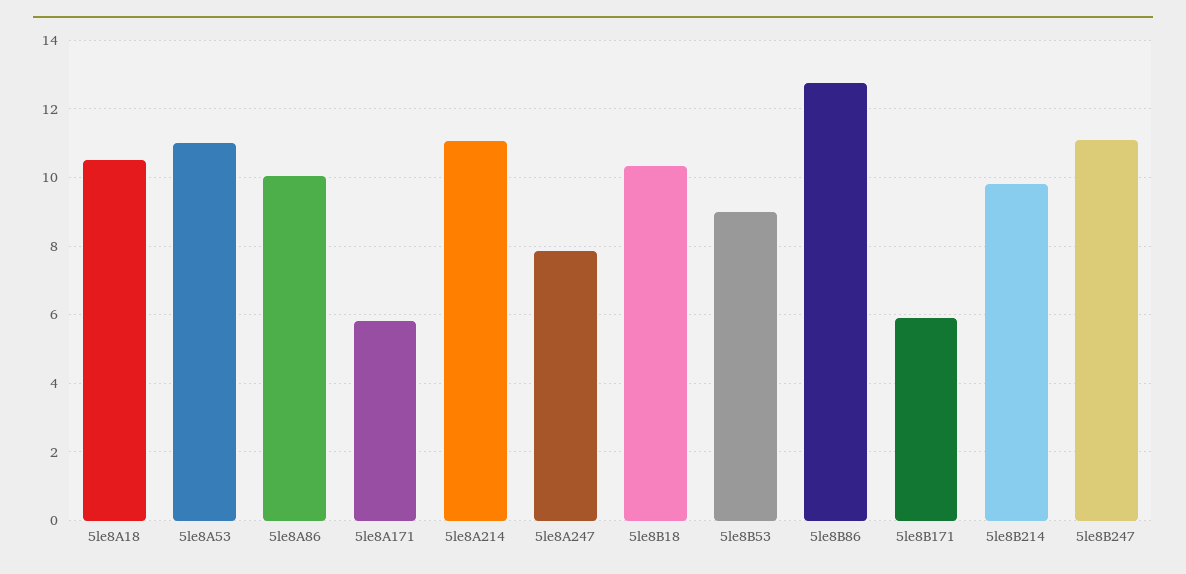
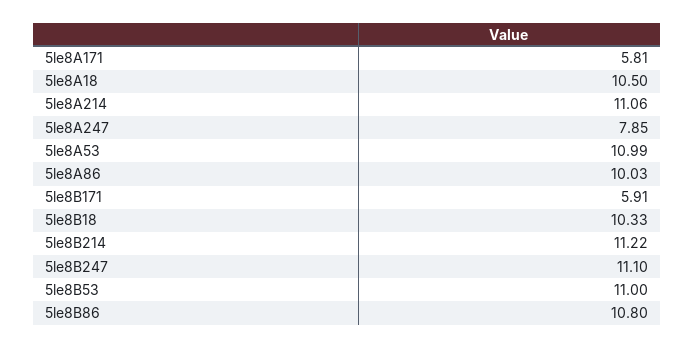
  {
    "5le8A18": 10.5,
    "5le8A53": 10.99,
    "5le8A86": 10.03,
    "5le8A171": 5.81,
    "5le8A214": 11.06,
    "5le8A247": 7.85,
    "5le8B18": 10.33,
-   "5le8B53": 9,
+   "5le8B53": 11,
-   "5le8B86": 12.8,
+   "5le8B86": 10.8,
    "5le8B171": 5.91,
-   "5le8B214": 9.8,
+   "5le8B214": 11.22,
    "5le8B247": 11.1
  }

